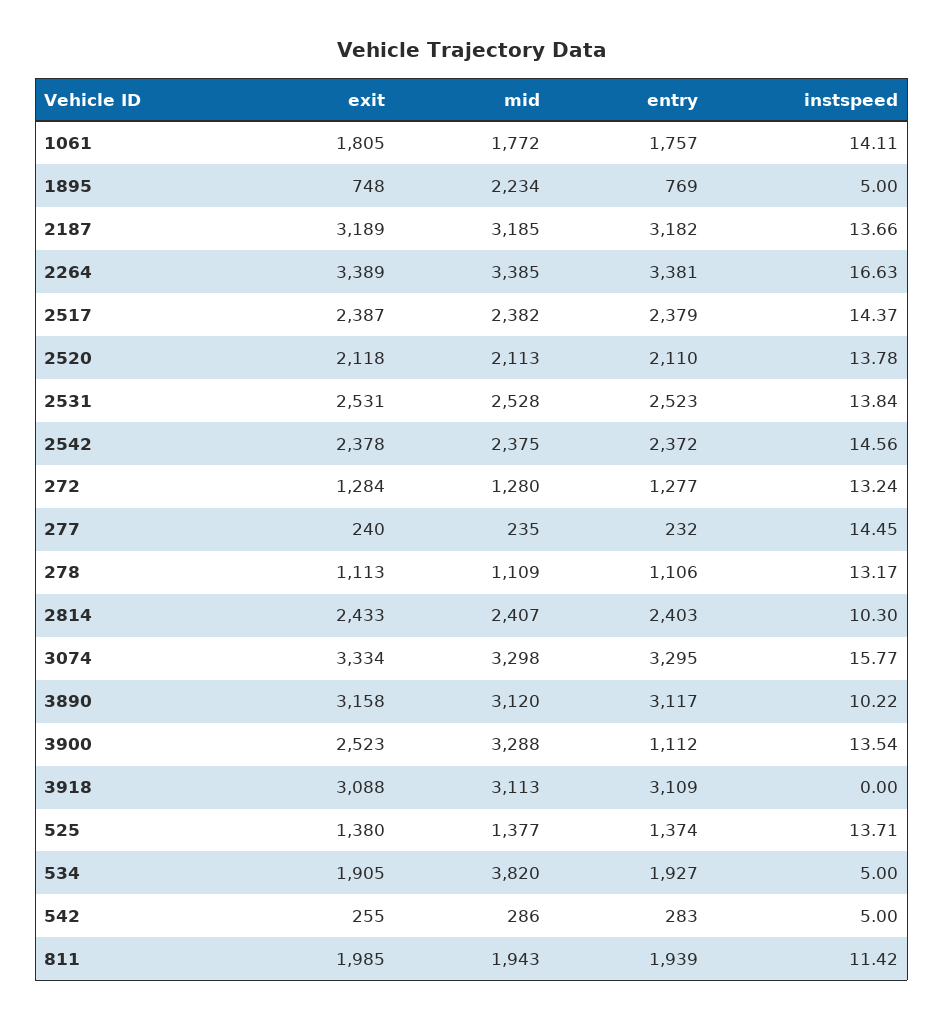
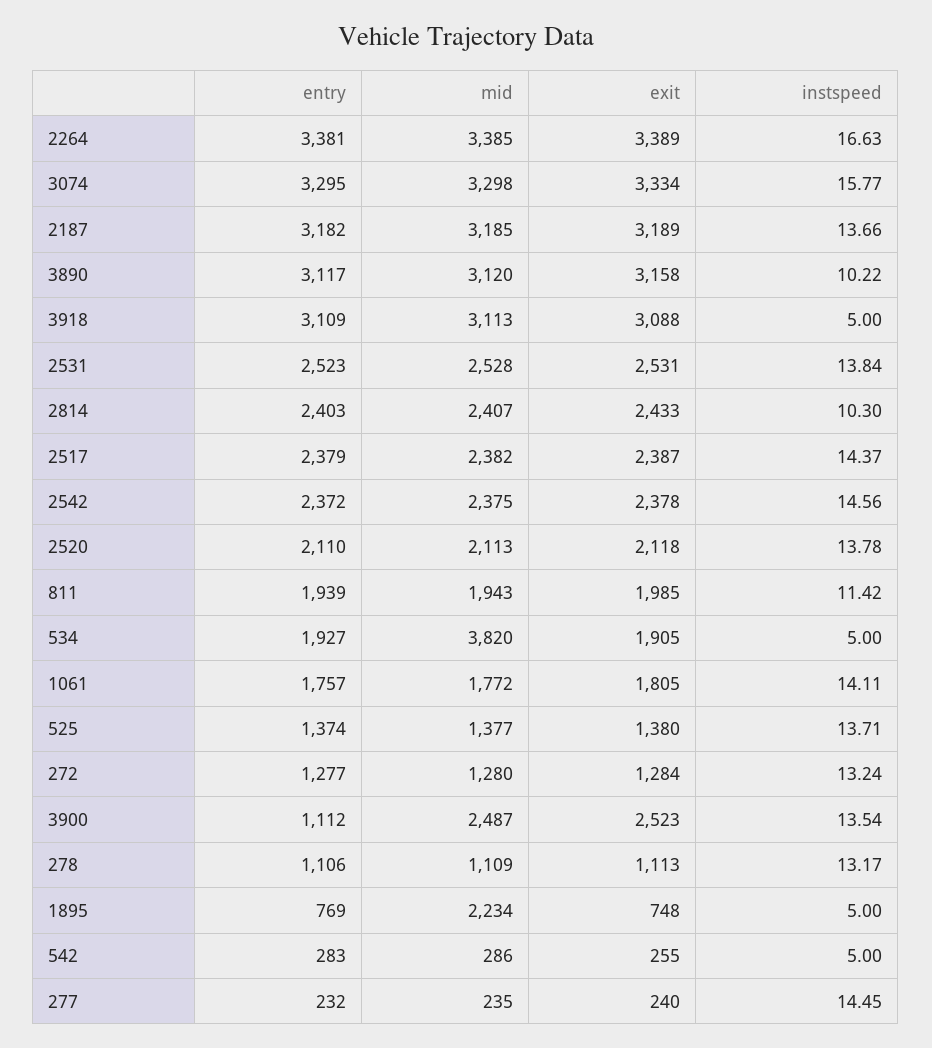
  {
    "exit": {
      "1061": 1805,
      "1895": 748,
      "2187": 3189,
      "2264": 3389,
      "2517": 2387,
      "2520": 2118,
      "2531": 2531,
      "2542": 2378,
      "272": 1284,
      "277": 240,
      "278": 1113,
      "2814": 2433,
      "3074": 3334,
      "3890": 3158,
      "3900": 2523,
      "3918": 3088,
      "525": 1380,
      "534": 1905,
      "542": 255,
      "811": 1985
    },
    "mid": {
      "1061": 1772,
      "1895": 2234,
      "2187": 3185,
      "2264": 3385,
      "2517": 2382,
      "2520": 2113,
      "2531": 2528,
      "2542": 2375,
      "272": 1280,
      "277": 235,
      "278": 1109,
      "2814": 2407,
      "3074": 3298,
      "3890": 3120,
-     "3900": 3288,
+     "3900": 2487,
      "3918": 3113,
      "525": 1377,
      "534": 3820,
      "542": 286,
      "811": 1943
    },
    "entry": {
      "1061": 1757,
      "1895": 769,
      "2187": 3182,
      "2264": 3381,
      "2517": 2379,
      "2520": 2110,
      "2531": 2523,
      "2542": 2372,
      "272": 1277,
      "277": 232,
      "278": 1106,
      "2814": 2403,
      "3074": 3295,
      "3890": 3117,
      "3900": 1112,
      "3918": 3109,
      "525": 1374,
      "534": 1927,
      "542": 283,
      "811": 1939
    },
    "instspeed": {
      "1061": 14.11,
      "1895": 5,
      "2187": 13.66,
      "2264": 16.63,
      "2517": 14.37,
      "2520": 13.78,
      "2531": 13.84,
      "2542": 14.56,
      "272": 13.24,
      "277": 14.45,
      "278": 13.17,
      "2814": 10.3,
      "3074": 15.77,
      "3890": 10.22,
      "3900": 13.54,
-     "3918": 0,
+     "3918": 5,
      "525": 13.71,
      "534": 5,
      "542": 5,
      "811": 11.42
    }
  }

